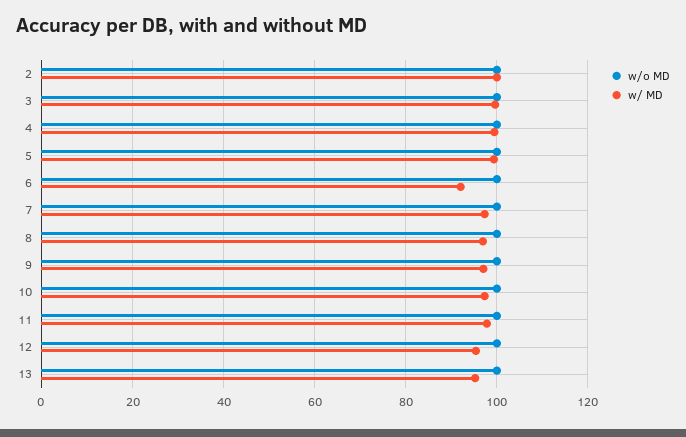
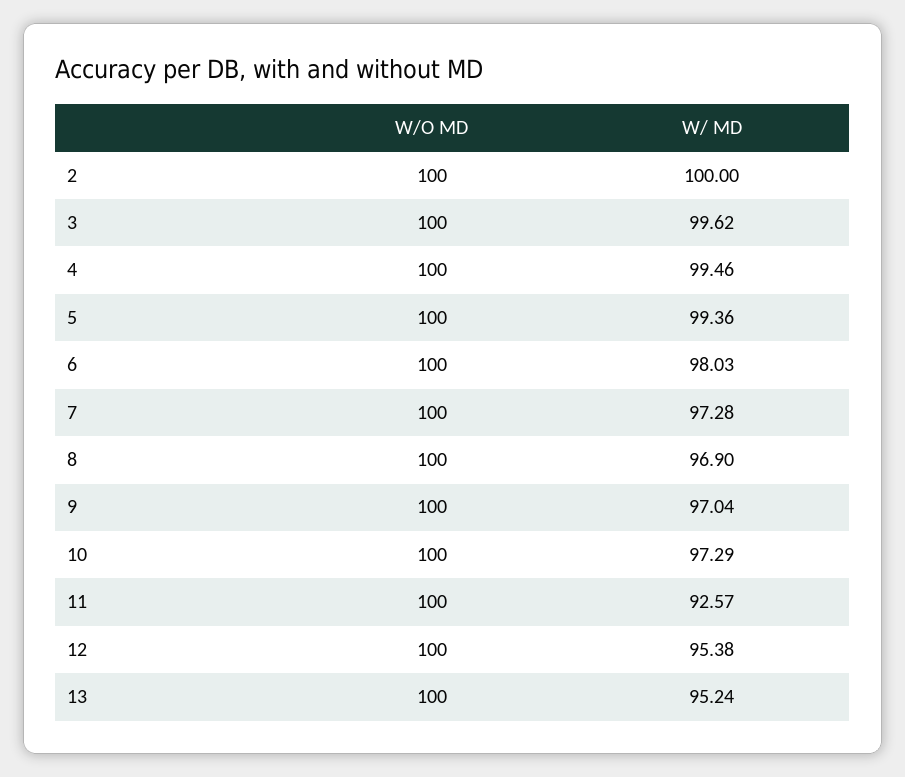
  {
    "w/o MD": {
      "2": 100,
      "3": 100,
      "4": 100,
      "5": 100,
      "6": 100,
      "7": 100,
      "8": 100,
      "9": 100,
      "10": 100,
      "11": 100,
      "12": 100,
      "13": 100
    },
    "w/ MD": {
      "2": 100,
      "3": 99.62,
      "4": 99.46,
      "5": 99.36,
-     "6": 92,
+     "6": 98.03,
      "7": 97.28,
      "8": 96.9,
      "9": 97.04,
      "10": 97.29,
-     "11": 98,
+     "11": 92.57,
      "12": 95.38,
      "13": 95.24
    }
  }

